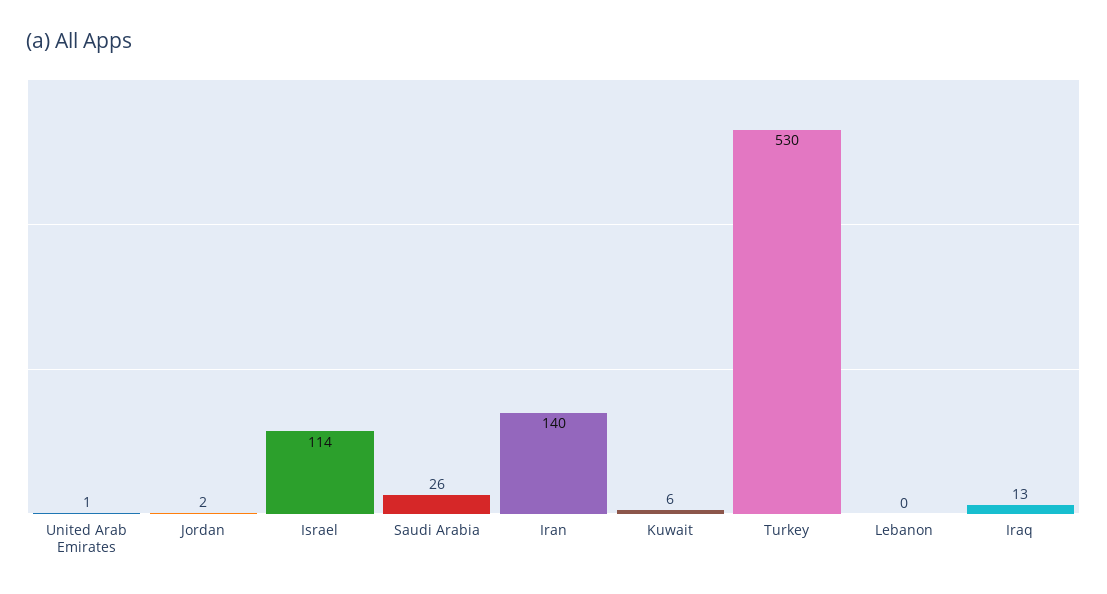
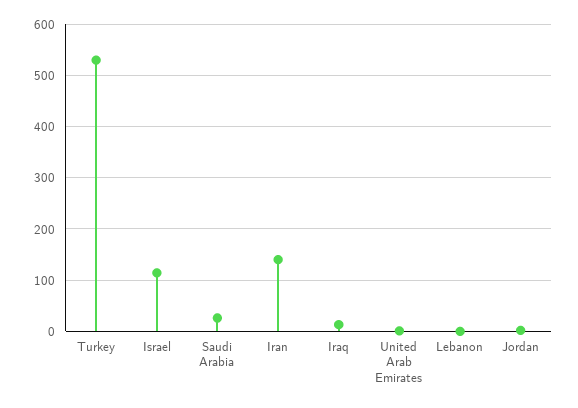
  {
    "United Arab Emirates": 1,
    "Jordan": 2,
    "Israel": 114,
    "Saudi Arabia": 26,
    "Iran": 140,
-   "Kuwait": 6,
    "Turkey": 530,
    "Lebanon": 0,
    "Iraq": 13
  }

